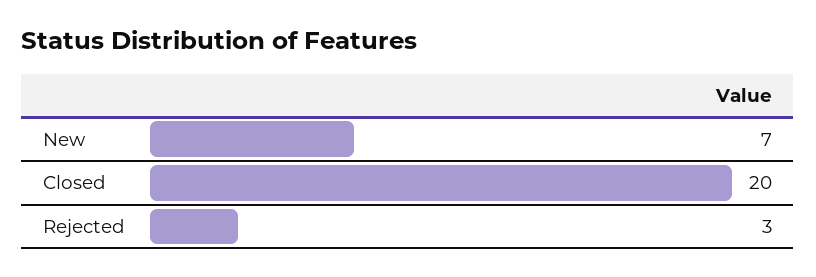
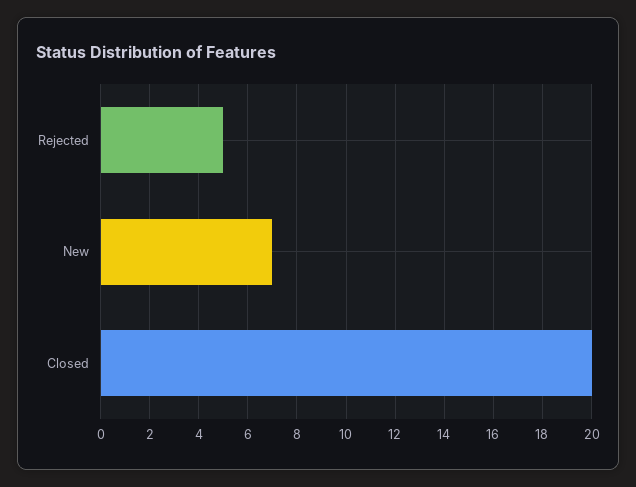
  {
    "New": 7,
    "Closed": 20,
-   "Rejected": 3
+   "Rejected": 5
  }

